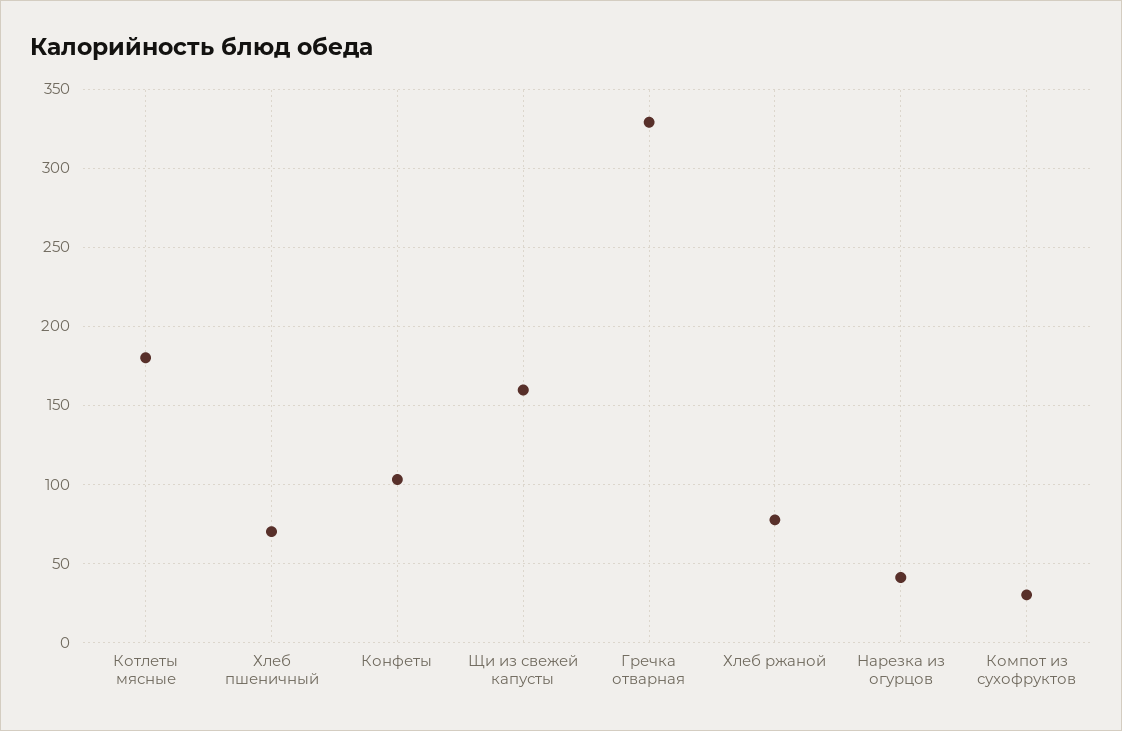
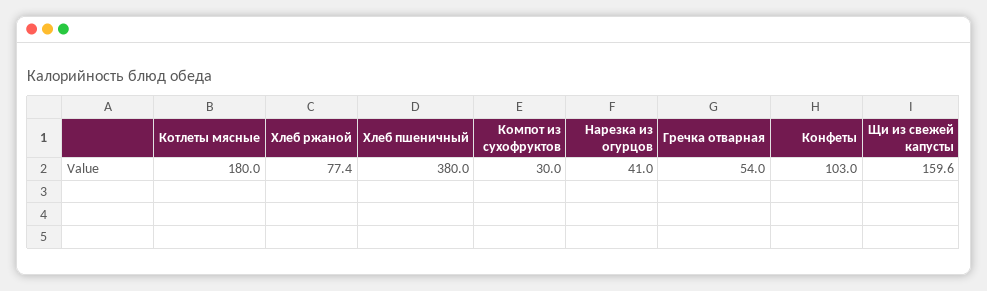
  {
    "Котлеты мясные": 180,
-   "Хлеб пшеничный": 70,
+   "Хлеб пшеничный": 380,
    "Конфеты": 103,
    "Щи из свежей капусты": 159.6,
-   "Гречка отварная": 330,
+   "Гречка отварная": 54,
    "Хлеб ржаной": 77.4,
    "Нарезка из огурцов": 41,
    "Компот из сухофруктов": 30
  }

